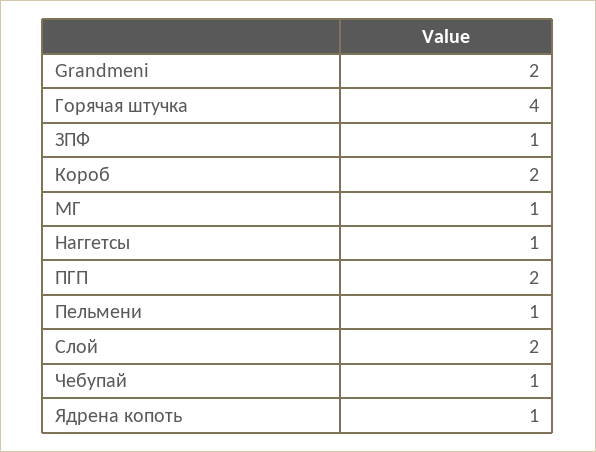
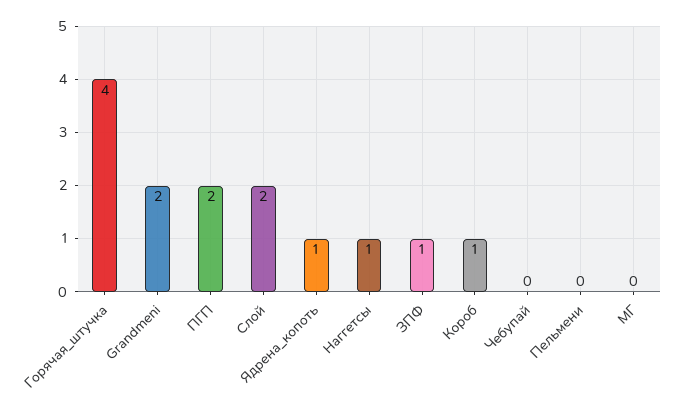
  {
    "Grandmeni": 2,
    "Горячая штучка": 4,
    "ЗПФ": 1,
-   "Короб": 2,
+   "Короб": 1,
-   "МГ": 1,
+   "МГ": 0,
    "Наггетсы": 1,
    "ПГП": 2,
-   "Пельмени": 1,
+   "Пельмени": 0,
    "Слой": 2,
-   "Чебупай": 1,
+   "Чебупай": 0,
    "Ядрена копоть": 1
  }

